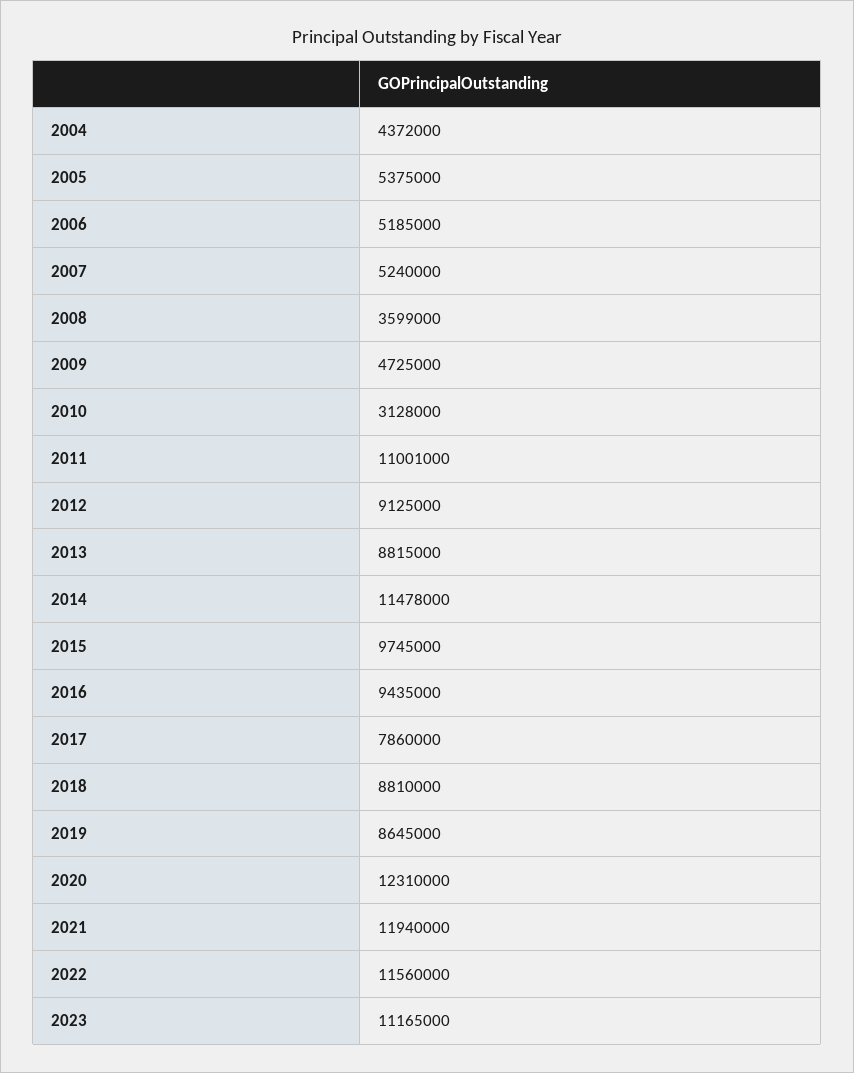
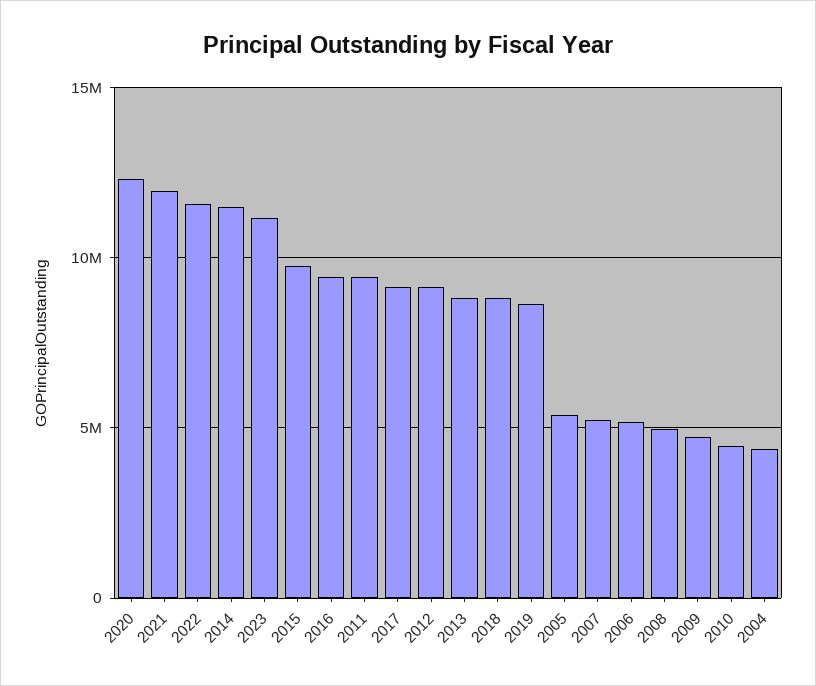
  {
    "2004": 4372000,
    "2005": 5375000,
    "2006": 5185000,
    "2007": 5240000,
-   "2008": 3599000,
+   "2008": 5000000,
    "2009": 4725000,
-   "2010": 3128000,
+   "2010": 4500000,
-   "2011": 11001000,
+   "2011": 9500000,
    "2012": 9125000,
    "2013": 8815000,
    "2014": 11478000,
    "2015": 9745000,
    "2016": 9435000,
-   "2017": 7860000,
+   "2017": 9000000,
    "2018": 8810000,
    "2019": 8645000,
    "2020": 12310000,
    "2021": 11940000,
    "2022": 11560000,
    "2023": 11165000
  }

